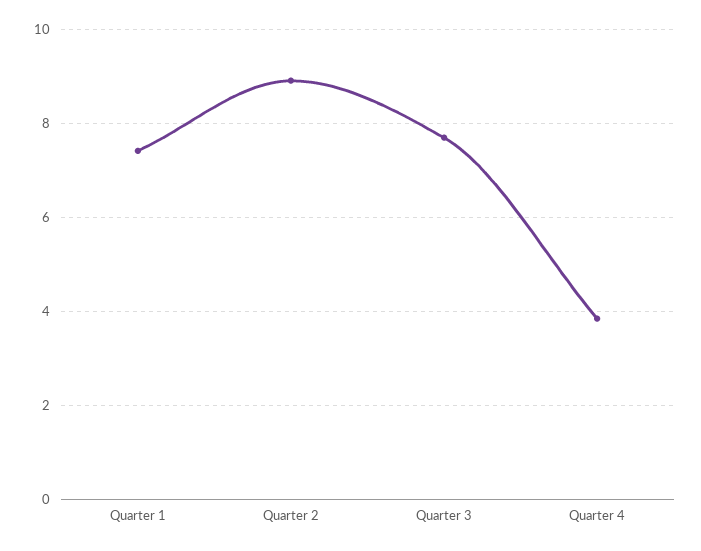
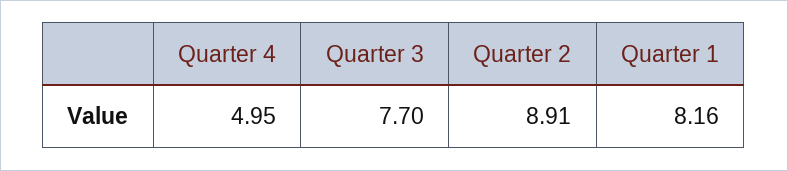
  {
-   "Quarter 1": 7.4,
+   "Quarter 1": 8.16,
    "Quarter 2": 8.91,
    "Quarter 3": 7.7,
-   "Quarter 4": 3.8
+   "Quarter 4": 4.95
  }

